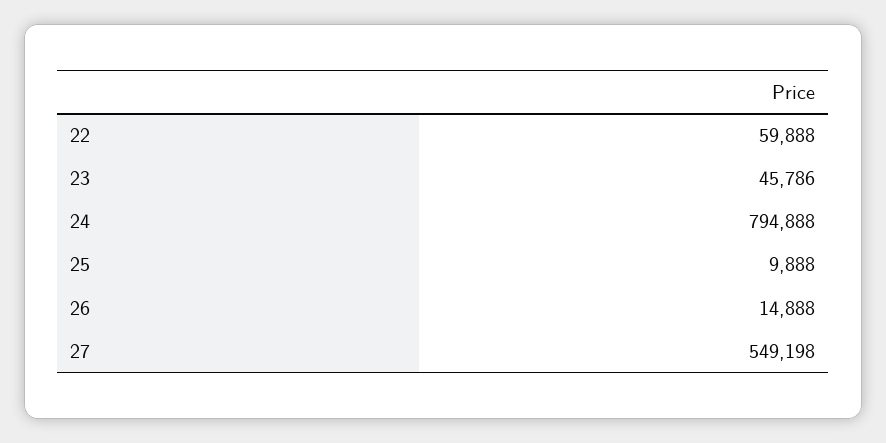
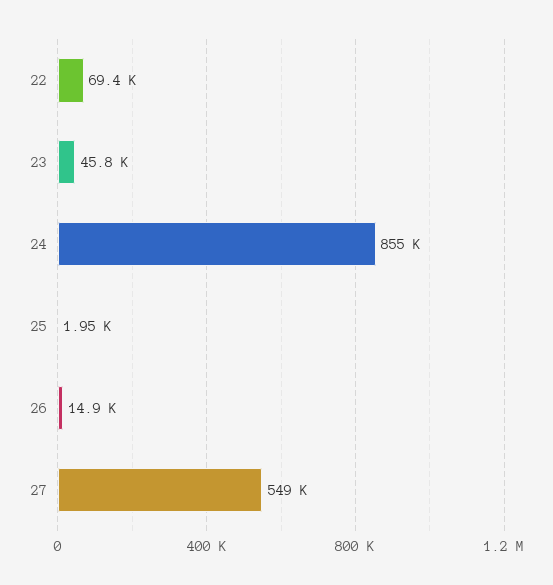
  {
-   "22": 59888,
+   "22": 69400,
    "23": 45786,
-   "24": 794888,
+   "24": 855000,
-   "25": 9888,
+   "25": 1950,
    "26": 14888,
    "27": 549198
  }

